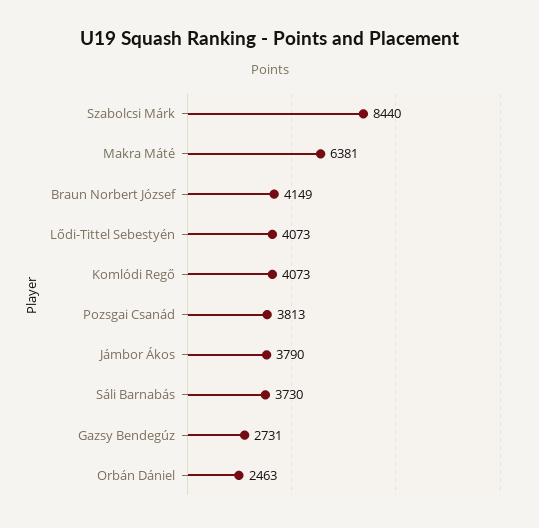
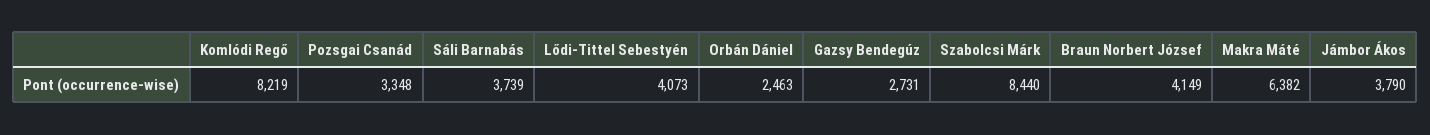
  {
    "Szabolcsi Márk": 8440,
-   "Makra Máté": 6381,
+   "Makra Máté": 6382,
    "Braun Norbert József": 4149,
    "Lődi-Tittel Sebestyén": 4073,
-   "Komlódi Regő": 4073,
+   "Komlódi Regő": 8219,
-   "Pozsgai Csanád": 3813,
+   "Pozsgai Csanád": 3348,
    "Jámbor Ákos": 3790,
-   "Sáli Barnabás": 3730,
+   "Sáli Barnabás": 3739,
    "Gazsy Bendegúz": 2731,
    "Orbán Dániel": 2463
  }

